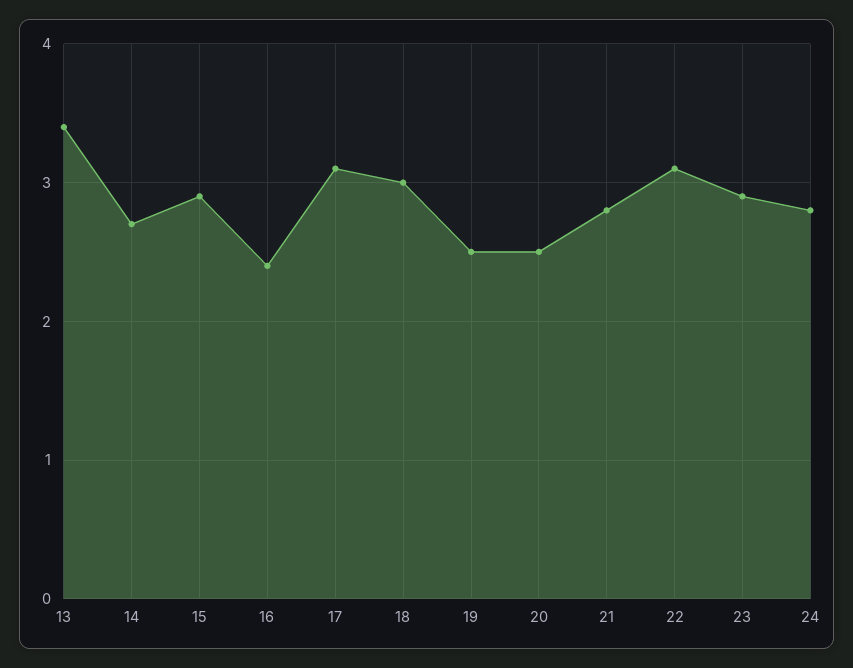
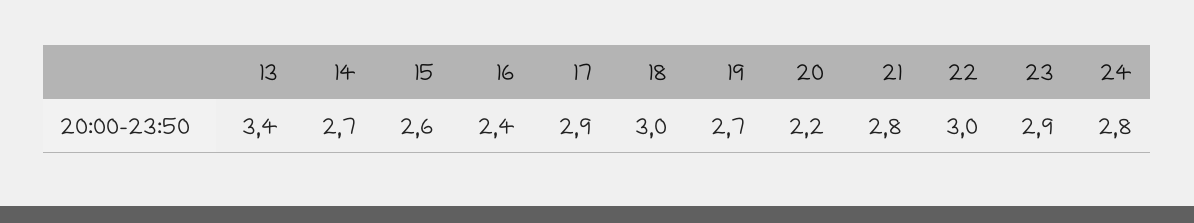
  {
    "13": 3.4,
    "14": 2.7,
-   "15": 2.9,
+   "15": 2.6,
    "16": 2.4,
-   "17": 3.1,
+   "17": 2.9,
    "18": 3,
-   "19": 2.5,
+   "19": 2.7,
-   "20": 2.5,
+   "20": 2.2,
    "21": 2.8,
-   "22": 3.1,
+   "22": 3,
    "23": 2.9,
    "24": 2.8
  }

